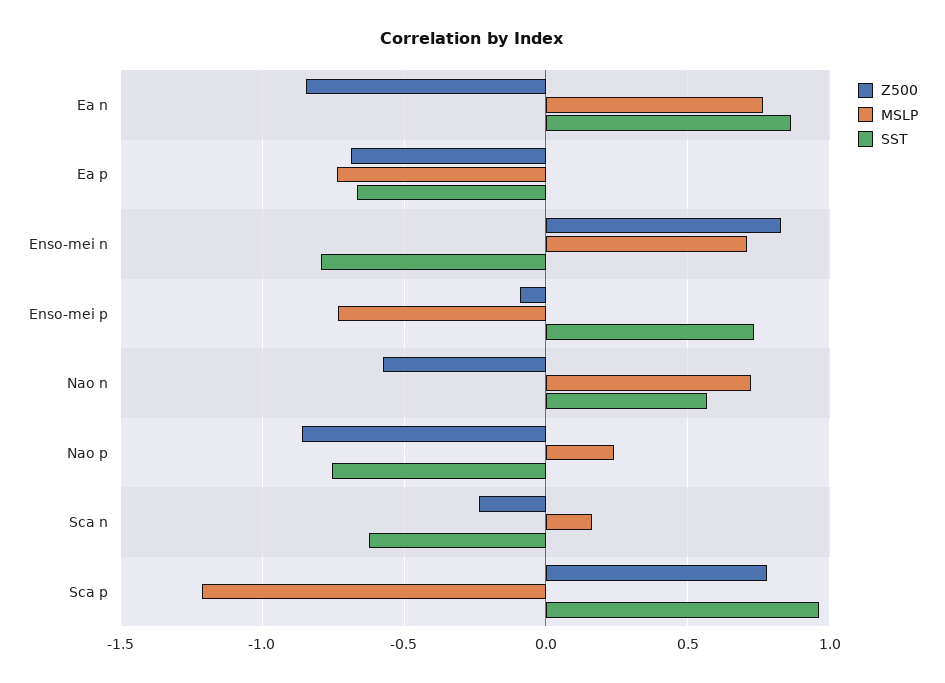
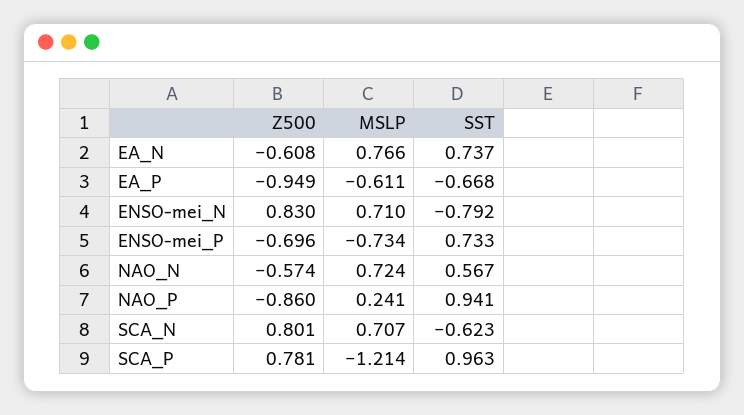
  {
    "Z500": {
-     "Ea n": -0.85,
+     "Ea n": -0.608,
-     "Ea p": -0.7,
+     "Ea p": -0.949,
      "Enso-mei n": 0.83,
-     "Enso-mei p": -0.1,
+     "Enso-mei p": -0.696,
      "Nao n": -0.574,
      "Nao p": -0.86,
-     "Sca n": -0.25,
+     "Sca n": 0.801,
      "Sca p": 0.781
    },
    "MSLP": {
      "Ea n": 0.766,
-     "Ea p": -0.75,
+     "Ea p": -0.611,
      "Enso-mei n": 0.71,
      "Enso-mei p": -0.734,
      "Nao n": 0.724,
      "Nao p": 0.241,
-     "Sca n": 0.15,
+     "Sca n": 0.707,
      "Sca p": -1.214
    },
    "SST": {
-     "Ea n": 0.85,
+     "Ea n": 0.737,
      "Ea p": -0.668,
      "Enso-mei n": -0.792,
      "Enso-mei p": 0.733,
      "Nao n": 0.567,
-     "Nao p": -0.75,
+     "Nao p": 0.941,
      "Sca n": -0.623,
      "Sca p": 0.963
    }
  }

